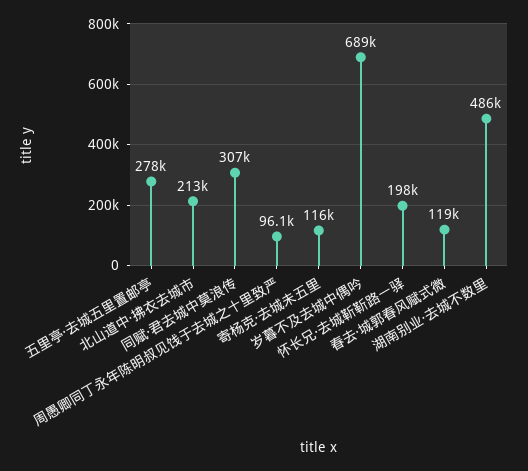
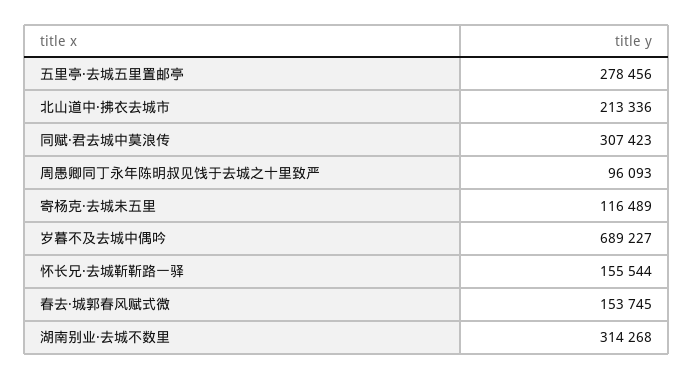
  {
    "五里亭·去城五里置邮亭": 278456,
    "北山道中·拂衣去城市": 213336,
    "同赋·君去城中莫浪传": 307423,
    "周愚卿同丁永年陈明叔见饯于去城之十里致严": 96093,
    "寄杨克·去城未五里": 116489,
    "岁暮不及去城中偶吟": 689227,
-   "怀长兄·去城靳靳路一驿": 198000,
+   "怀长兄·去城靳靳路一驿": 155544,
-   "春去·城郭春风赋式微": 119000,
+   "春去·城郭春风赋式微": 153745,
-   "湖南别业·去城不数里": 486000
+   "湖南别业·去城不数里": 314268
  }

